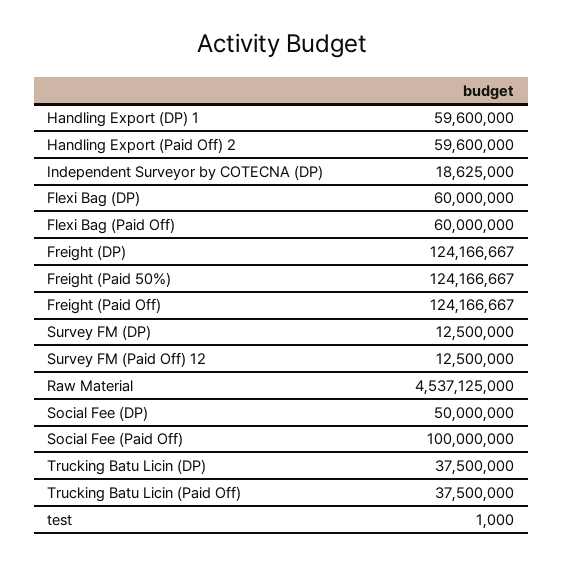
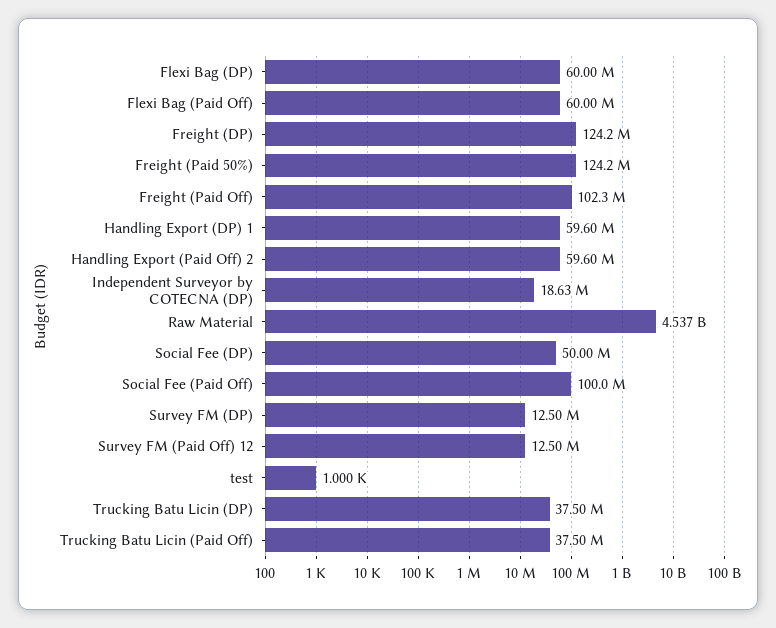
  {
    "Handling Export (DP) 1": 59600000,
    "Handling Export (Paid Off) 2": 59600000,
    "Independent Surveyor by COTECNA (DP)": 18625000,
    "Flexi Bag (DP)": 60000000,
    "Flexi Bag (Paid Off)": 60000000,
    "Freight (DP)": 124166667,
    "Freight (Paid 50%)": 124166667,
-   "Freight (Paid Off)": 124166667,
+   "Freight (Paid Off)": 102300000,
    "Survey FM (DP)": 12500000,
    "Survey FM (Paid Off) 12": 12500000,
    "Raw Material": 4537125000,
    "Social Fee (DP)": 50000000,
    "Social Fee (Paid Off)": 100000000,
    "Trucking Batu Licin (DP)": 37500000,
    "Trucking Batu Licin (Paid Off)": 37500000,
    "test": 1000
  }

